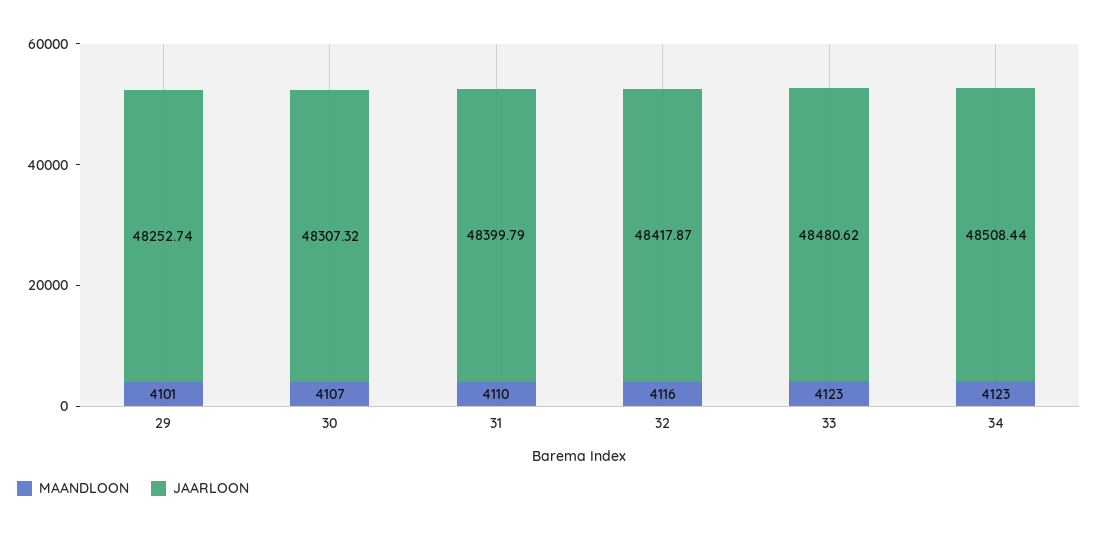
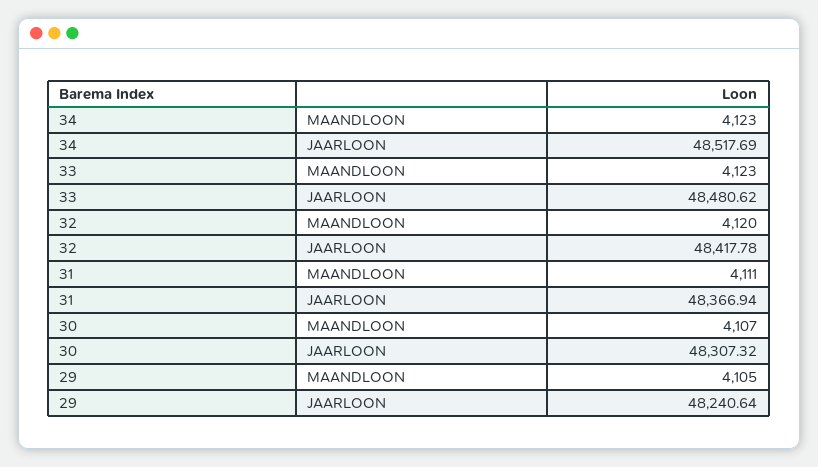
  {
    "MAANDLOON": {
-     "29": 4101,
+     "29": 4105,
      "30": 4107,
-     "31": 4110,
+     "31": 4111,
-     "32": 4116,
+     "32": 4120,
      "33": 4123,
      "34": 4123
    },
    "JAARLOON": {
-     "29": 48252.74,
+     "29": 48240.64,
      "30": 48307.32,
-     "31": 48399.79,
+     "31": 48366.94,
-     "32": 48417.87,
+     "32": 48417.78,
      "33": 48480.62,
-     "34": 48508.44
+     "34": 48517.69
    }
  }

